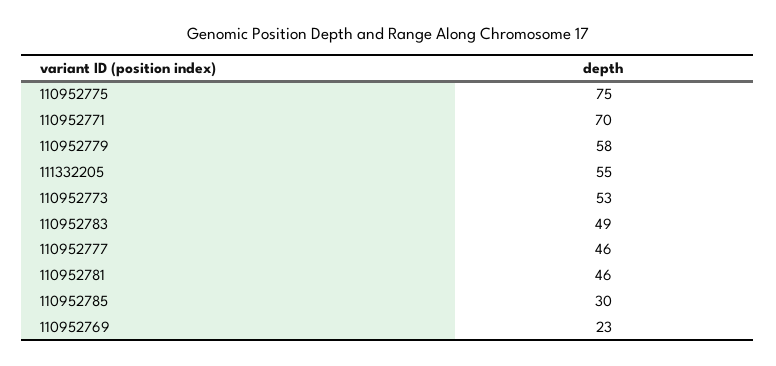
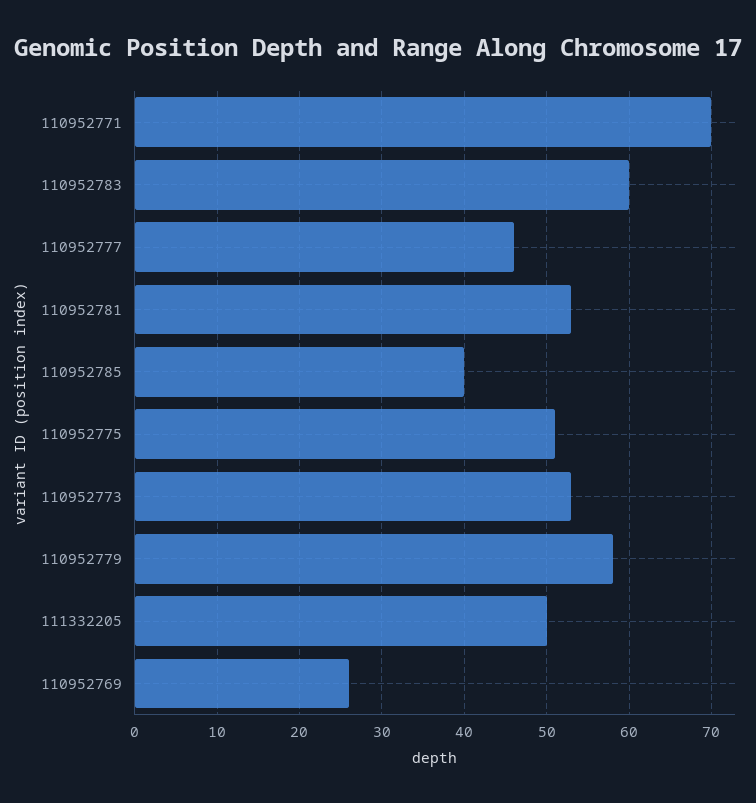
  {
-   "110952775": 75,
+   "110952775": 51,
    "110952771": 70,
    "110952779": 58,
-   "111332205": 55,
+   "111332205": 50,
    "110952773": 53,
-   "110952783": 49,
+   "110952783": 60,
    "110952777": 46,
-   "110952781": 46,
+   "110952781": 53,
-   "110952785": 30,
+   "110952785": 40,
-   "110952769": 23
+   "110952769": 26
  }

